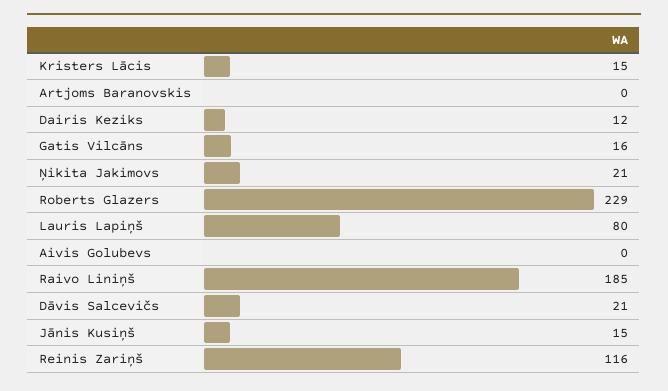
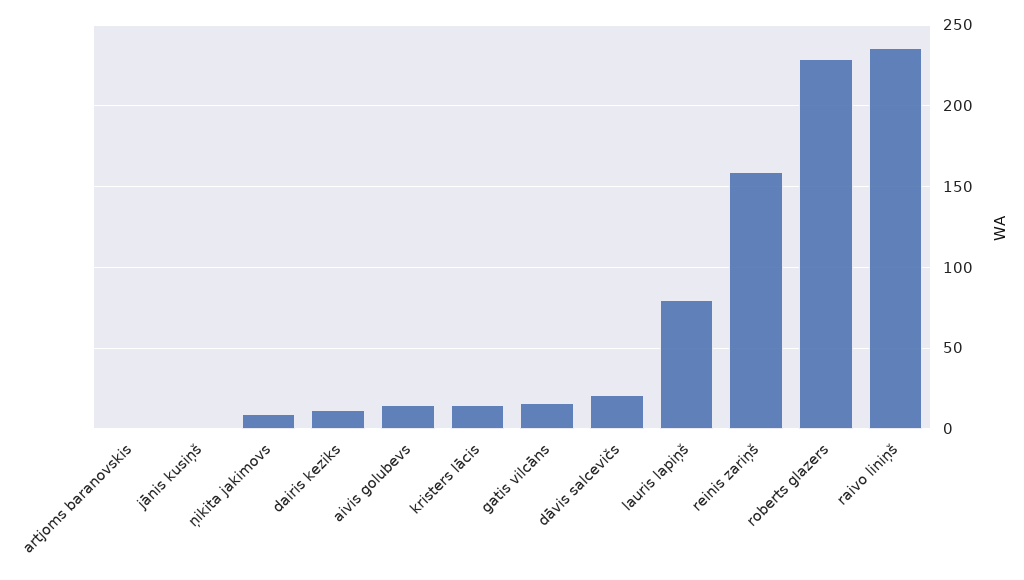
  {
    "Kristers Lācis": 15,
    "Artjoms Baranovskis": 0,
    "Dairis Keziks": 12,
    "Gatis Vilcāns": 16,
-   "Ņikita Jakimovs": 21,
+   "Ņikita Jakimovs": 10,
    "Roberts Glazers": 229,
    "Lauris Lapiņš": 80,
-   "Aivis Golubevs": 0,
+   "Aivis Golubevs": 15,
-   "Raivo Liniņš": 185,
+   "Raivo Liniņš": 235,
    "Dāvis Salcevičs": 21,
-   "Jānis Kusiņš": 15,
+   "Jānis Kusiņš": 0,
-   "Reinis Zariņš": 116
+   "Reinis Zariņš": 160
  }

